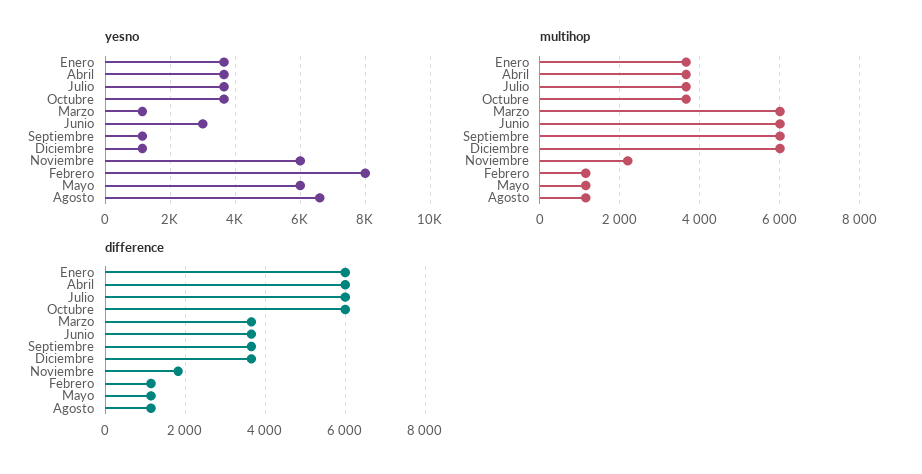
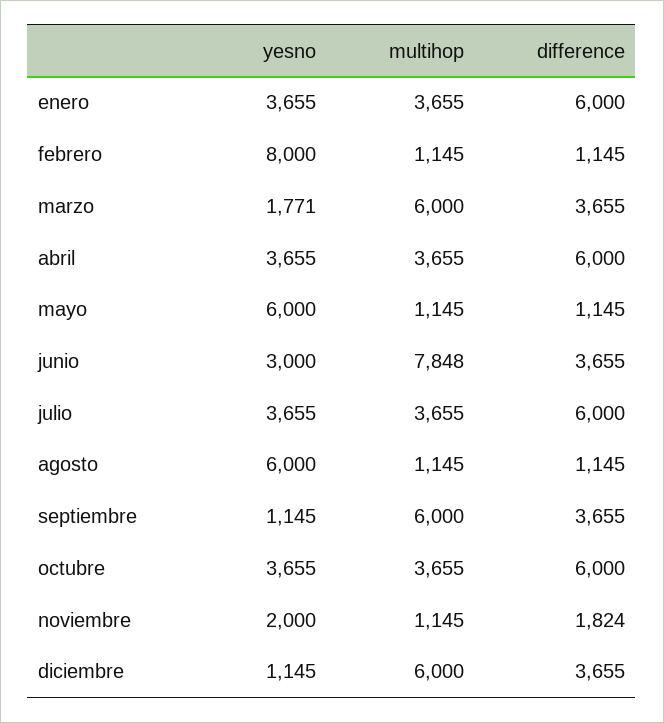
  {
    "yesno": {
      "Enero": 3655,
      "Abril": 3655,
      "Julio": 3655,
      "Octubre": 3655,
-     "Marzo": 1200,
+     "Marzo": 1771,
      "Junio": 3000,
      "Septiembre": 1145,
      "Diciembre": 1145,
-     "Noviembre": 6000,
+     "Noviembre": 2000,
      "Febrero": 8000,
      "Mayo": 6000,
-     "Agosto": 6600
+     "Agosto": 6000
    },
    "multihop": {
      "Enero": 3655,
      "Abril": 3655,
      "Julio": 3655,
      "Octubre": 3655,
      "Marzo": 6000,
-     "Junio": 6000,
+     "Junio": 7848,
      "Septiembre": 6000,
      "Diciembre": 6000,
-     "Noviembre": 2200,
+     "Noviembre": 1145,
      "Febrero": 1145,
      "Mayo": 1145,
      "Agosto": 1145
    },
    "difference": {
      "Enero": 6000,
      "Abril": 6000,
      "Julio": 6000,
      "Octubre": 6000,
      "Marzo": 3655,
      "Junio": 3655,
      "Septiembre": 3655,
      "Diciembre": 3655,
      "Noviembre": 1824,
      "Febrero": 1145,
      "Mayo": 1145,
      "Agosto": 1145
    }
  }

